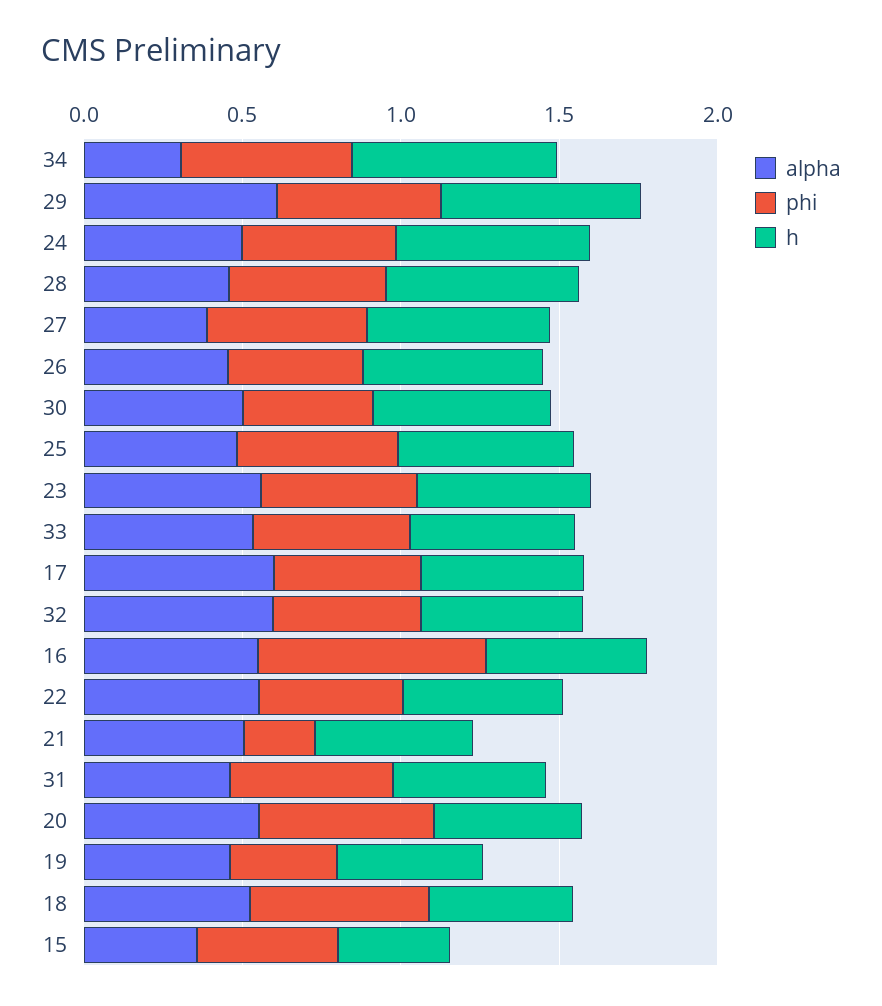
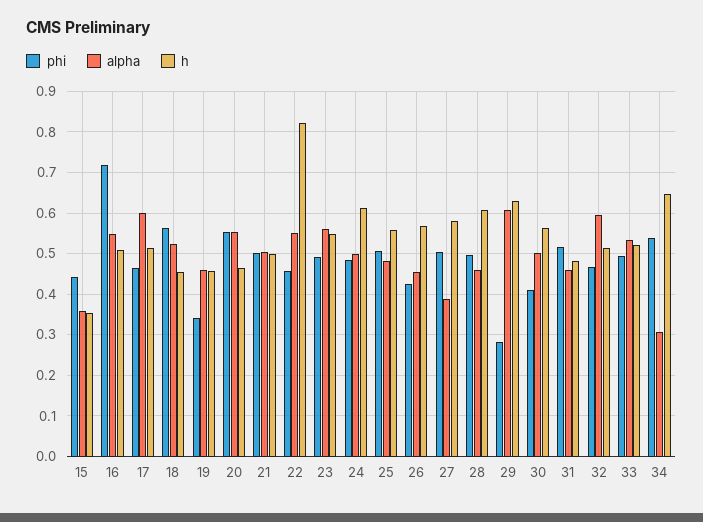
  {
    "alpha": {
      "34": 0.3,
      "29": 0.6,
      "24": 0.5,
      "28": 0.46,
      "27": 0.38,
      "26": 0.46,
      "30": 0.5,
      "25": 0.48,
      "23": 0.56,
      "33": 0.54,
      "17": 0.6,
      "32": 0.6,
      "16": 0.54,
      "22": 0.56,
      "21": 0.5,
      "31": 0.46,
      "20": 0.56,
      "19": 0.46,
      "18": 0.52,
      "15": 0.36
    },
    "phi": {
      "34": 0.54,
-     "29": 0.5,
+     "29": 0.28,
      "24": 0.48,
      "28": 0.5,
      "27": 0.5,
      "26": 0.42,
      "30": 0.42,
      "25": 0.5,
      "23": 0.5,
      "33": 0.5,
      "17": 0.46,
      "32": 0.46,
      "16": 0.72,
      "22": 0.46,
-     "21": 0.2,
+     "21": 0.5,
      "31": 0.52,
      "20": 0.56,
      "19": 0.34,
      "18": 0.56,
      "15": 0.44
    },
    "h": {
      "34": 0.64,
      "29": 0.62,
      "24": 0.62,
      "28": 0.6,
      "27": 0.58,
      "26": 0.56,
      "30": 0.56,
      "25": 0.56,
      "23": 0.54,
      "33": 0.52,
      "17": 0.52,
      "32": 0.52,
      "16": 0.5,
-     "22": 0.5,
+     "22": 0.82,
      "21": 0.5,
      "31": 0.48,
      "20": 0.46,
      "19": 0.46,
      "18": 0.46,
      "15": 0.36
    }
  }

